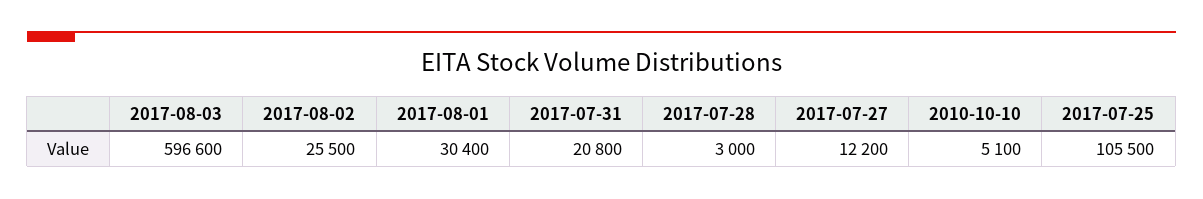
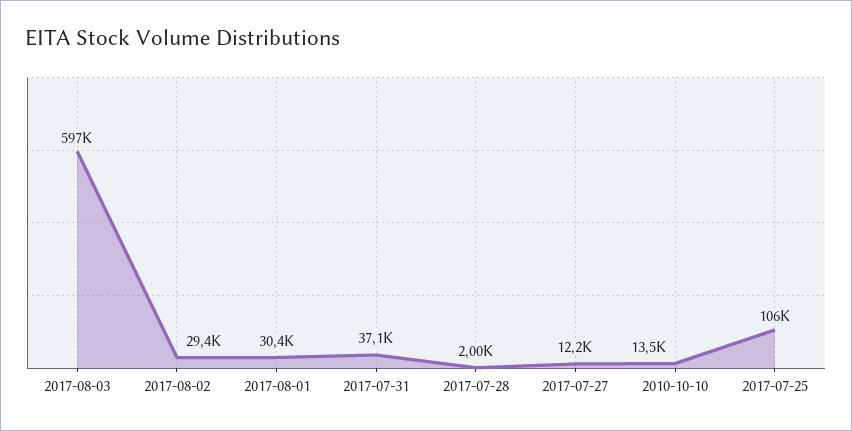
  {
    "2017-08-03": 596600,
-   "2017-08-02": 25500,
+   "2017-08-02": 29400,
    "2017-08-01": 30400,
-   "2017-07-31": 20800,
+   "2017-07-31": 37100,
-   "2017-07-28": 3000,
+   "2017-07-28": 2000,
    "2017-07-27": 12200,
-   "2010-10-10": 5100,
+   "2010-10-10": 13500,
    "2017-07-25": 105500
  }

